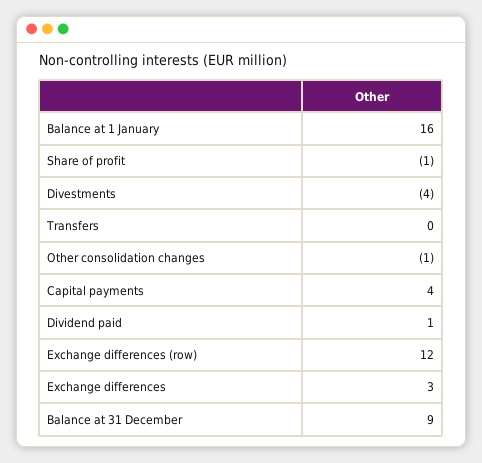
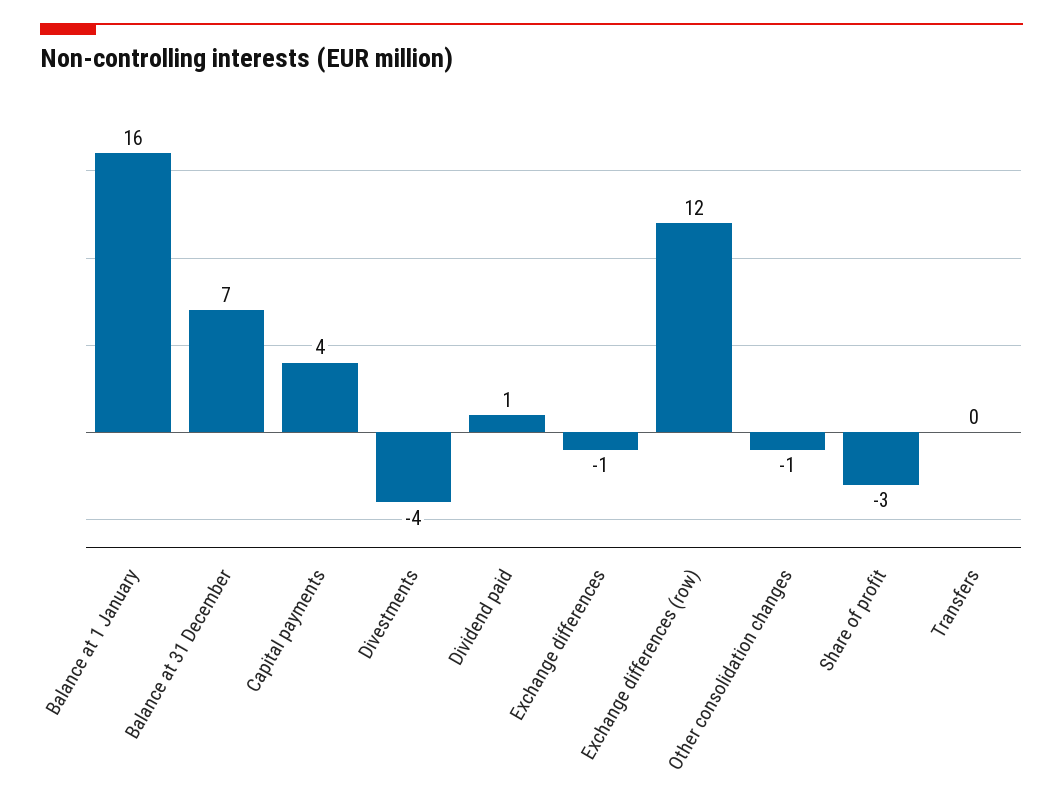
  {
    "Balance at 1 January": 16,
-   "Share of profit": -1,
+   "Share of profit": -3,
    "Divestments": -4,
    "Transfers": 0,
    "Other consolidation changes": -1,
    "Capital payments": 4,
    "Dividend paid": 1,
    "Exchange differences (row)": 12,
-   "Exchange differences": 3,
+   "Exchange differences": -1,
-   "Balance at 31 December": 9
+   "Balance at 31 December": 7
  }

